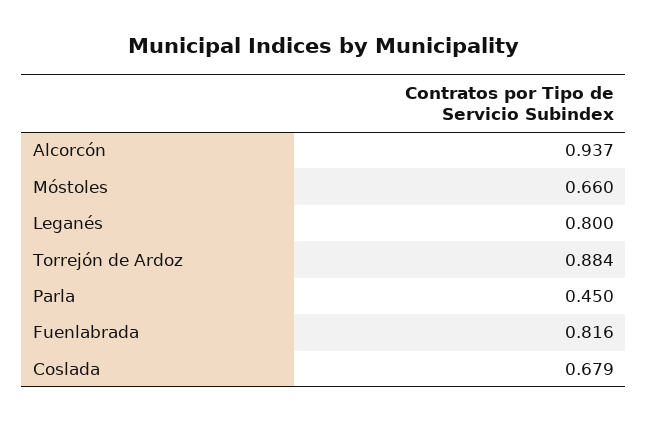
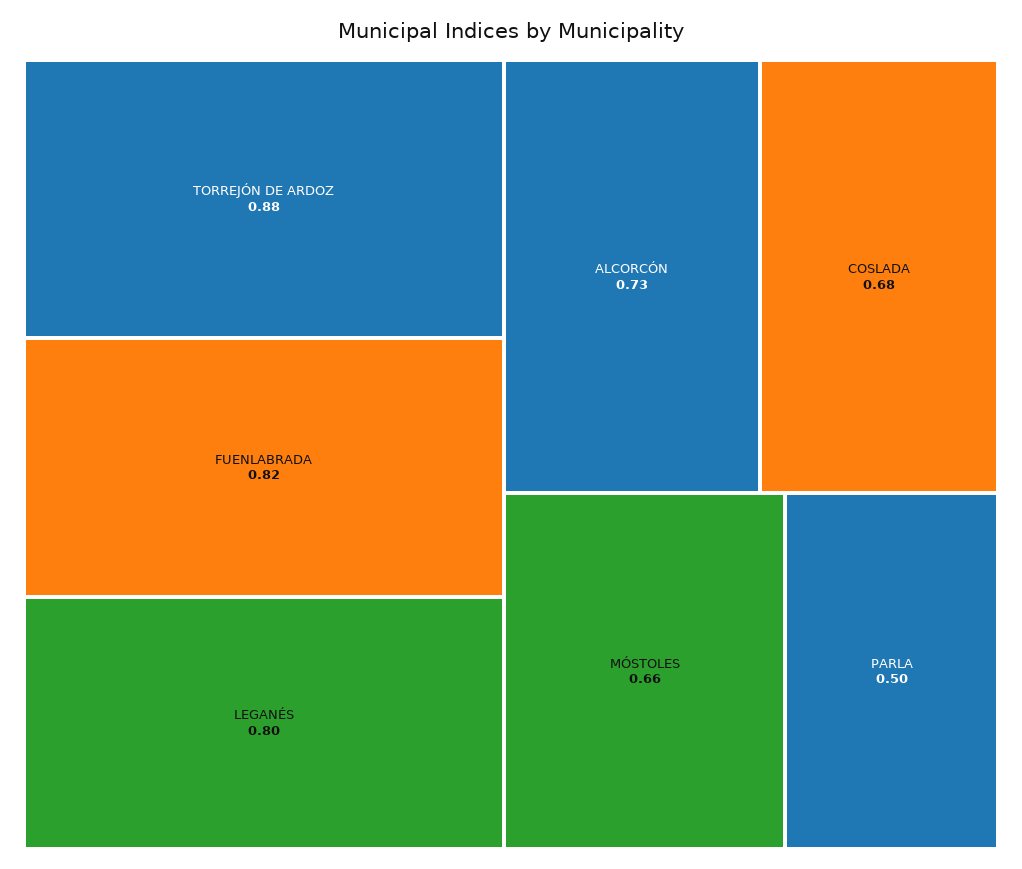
  {
-   "Alcorcón": 0.937,
+   "Alcorcón": 0.73,
    "Móstoles": 0.66,
    "Leganés": 0.8,
    "Torrejón de Ardoz": 0.884,
-   "Parla": 0.45,
+   "Parla": 0.5,
    "Fuenlabrada": 0.816,
    "Coslada": 0.679
  }

